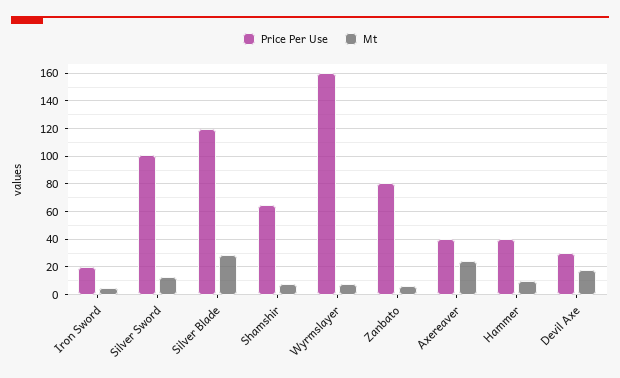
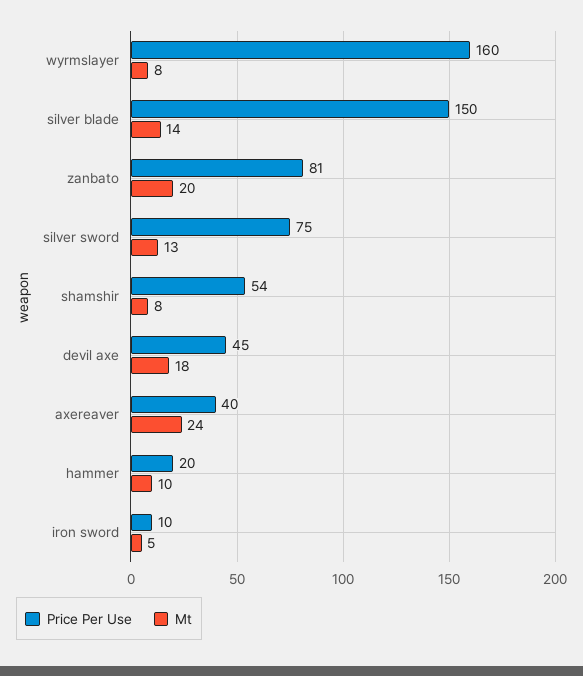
  {
    "Price Per Use": {
-     "Iron Sword": 20,
+     "Iron Sword": 10,
-     "Silver Sword": 100,
+     "Silver Sword": 75,
-     "Silver Blade": 120,
+     "Silver Blade": 150,
-     "Shamshir": 65,
+     "Shamshir": 54,
      "Wyrmslayer": 160,
      "Zanbato": 81,
      "Axereaver": 40,
-     "Hammer": 40,
+     "Hammer": 20,
-     "Devil Axe": 30
+     "Devil Axe": 45
    },
    "Mt": {
      "Iron Sword": 5,
      "Silver Sword": 13,
-     "Silver Blade": 30,
+     "Silver Blade": 14,
      "Shamshir": 8,
      "Wyrmslayer": 8,
-     "Zanbato": 5,
+     "Zanbato": 20,
      "Axereaver": 24,
      "Hammer": 10,
      "Devil Axe": 18
    }
  }

